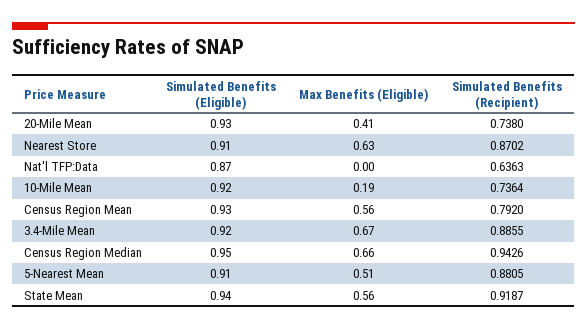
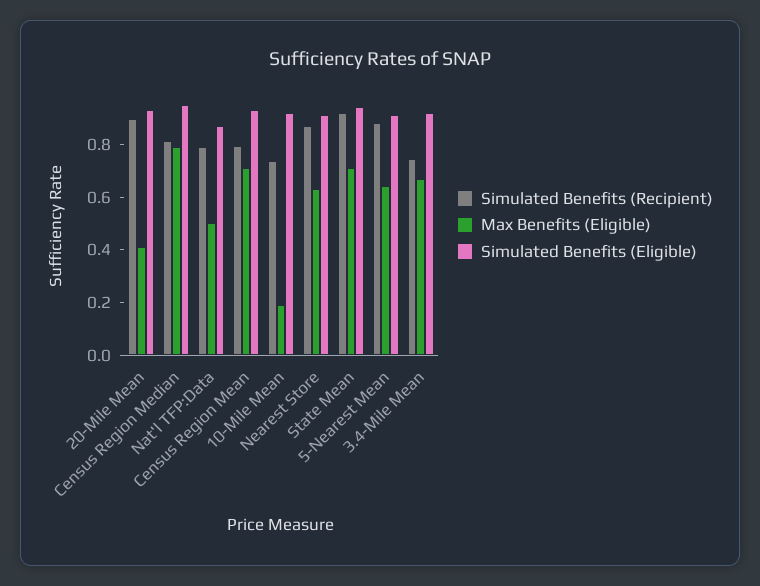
  {
    "Simulated Benefits (Eligible)": {
      "20-Mile Mean": 0.93,
      "Nearest Store": 0.91,
      "Nat'l TFP:Data": 0.87,
      "10-Mile Mean": 0.92,
      "Census Region Mean": 0.93,
      "3.4-Mile Mean": 0.92,
      "Census Region Median": 0.95,
      "5-Nearest Mean": 0.91,
      "State Mean": 0.94
    },
    "Max Benefits (Eligible)": {
      "20-Mile Mean": 0.41,
      "Nearest Store": 0.63,
-     "Nat'l TFP:Data": 0,
+     "Nat'l TFP:Data": 0.5,
      "10-Mile Mean": 0.19,
-     "Census Region Mean": 0.56,
+     "Census Region Mean": 0.7,
      "3.4-Mile Mean": 0.67,
-     "Census Region Median": 0.66,
+     "Census Region Median": 0.8,
-     "5-Nearest Mean": 0.51,
+     "5-Nearest Mean": 0.65,
-     "State Mean": 0.56
+     "State Mean": 0.7
    },
    "Simulated Benefits (Recipient)": {
-     "20-Mile Mean": 0.738,
+     "20-Mile Mean": 0.9,
      "Nearest Store": 0.8702,
-     "Nat'l TFP:Data": 0.6363,
+     "Nat'l TFP:Data": 0.8,
      "10-Mile Mean": 0.7364,
      "Census Region Mean": 0.792,
-     "3.4-Mile Mean": 0.8855,
+     "3.4-Mile Mean": 0.75,
-     "Census Region Median": 0.9426,
+     "Census Region Median": 0.8,
      "5-Nearest Mean": 0.8805,
      "State Mean": 0.9187
    }
  }

